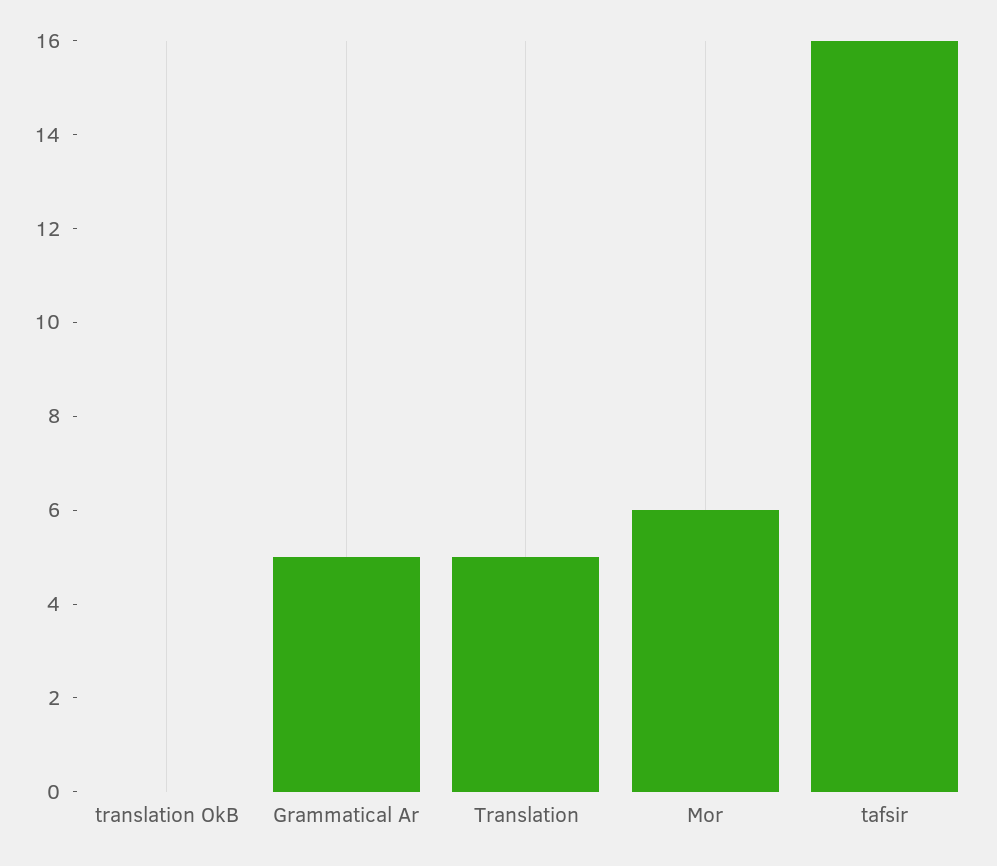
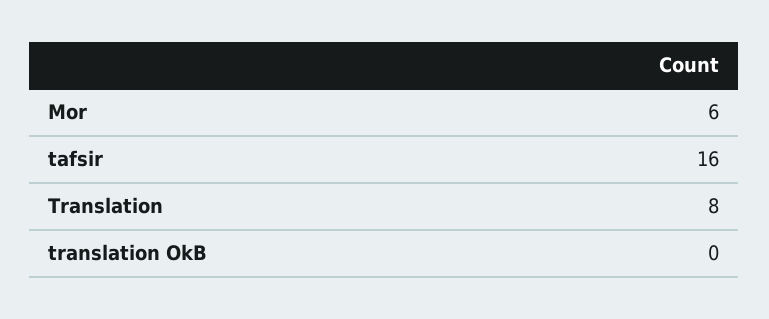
  {
    "translation OkB": 0,
-   "Grammatical Ar": 5,
-   "Translation": 5,
+   "Translation": 8,
    "Mor": 6,
    "tafsir": 16
  }

